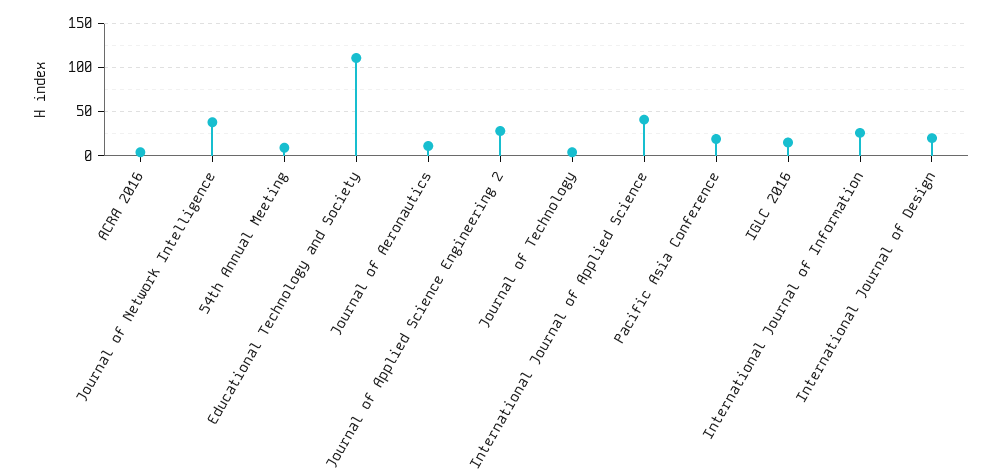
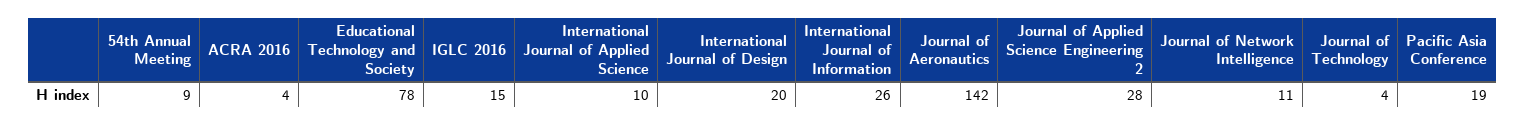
  {
    "ACRA 2016": 4,
-   "Journal of Network Intelligence": 40,
+   "Journal of Network Intelligence": 11,
    "54th Annual Meeting": 9,
-   "Educational Technology and Society": 110,
+   "Educational Technology and Society": 78,
-   "Journal of Aeronautics": 10,
+   "Journal of Aeronautics": 142,
    "Journal of Applied Science Engineering 2": 28,
    "Journal of Technology": 4,
-   "International Journal of Applied Science": 40,
+   "International Journal of Applied Science": 10,
    "Pacific Asia Conference": 19,
    "IGLC 2016": 15,
    "International Journal of Information": 26,
    "International Journal of Design": 20
  }

